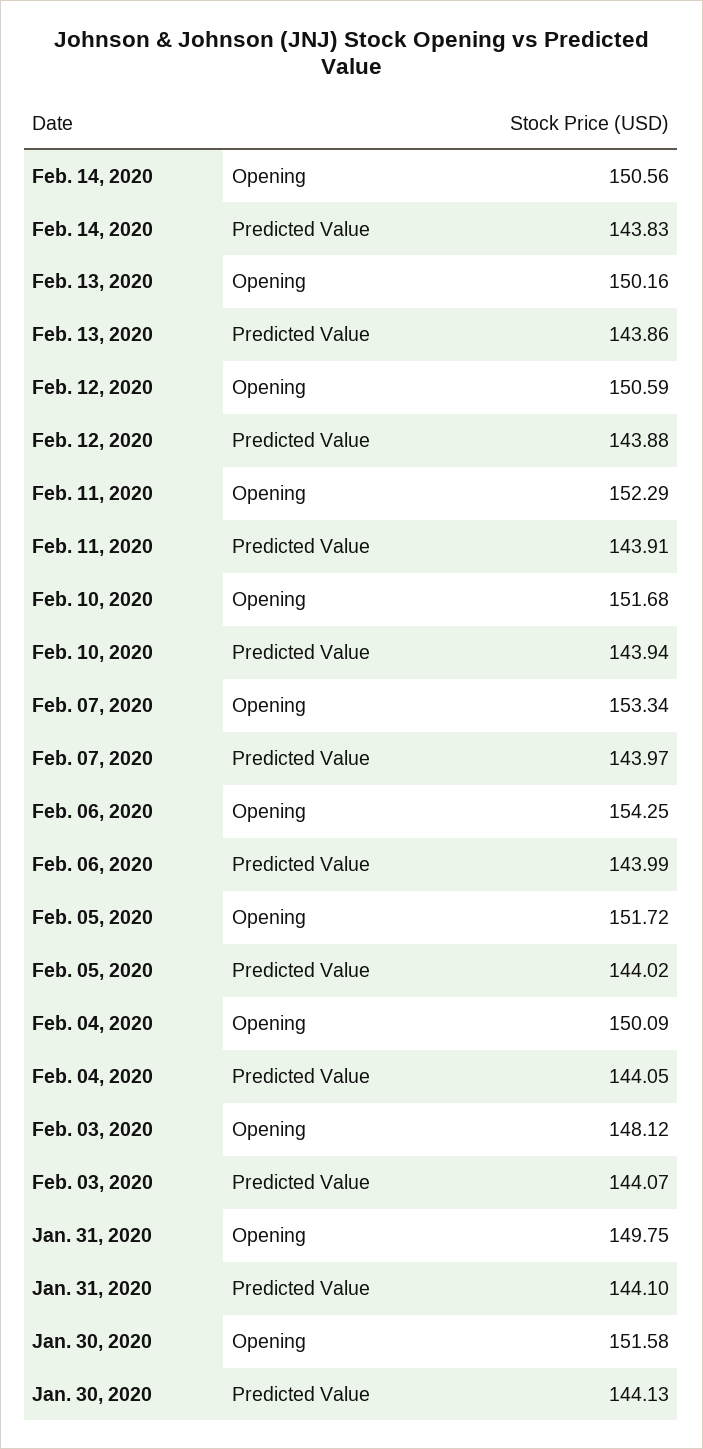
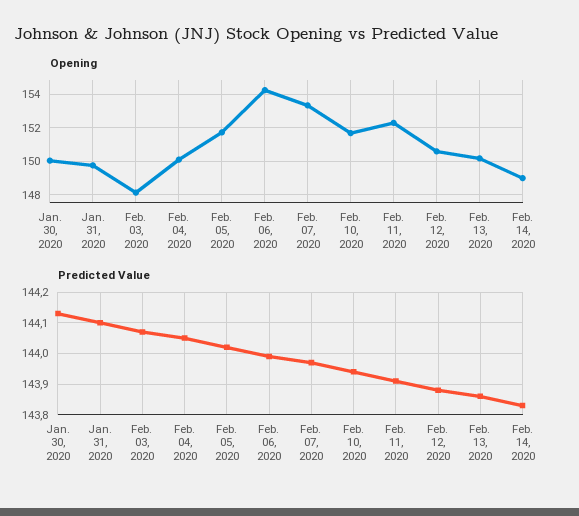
  {
    "Opening": {
-     "Feb. 14, 2020": 150.56,
+     "Feb. 14, 2020": 149,
      "Feb. 13, 2020": 150.16,
      "Feb. 12, 2020": 150.59,
      "Feb. 11, 2020": 152.29,
      "Feb. 10, 2020": 151.68,
      "Feb. 07, 2020": 153.34,
      "Feb. 06, 2020": 154.25,
      "Feb. 05, 2020": 151.72,
      "Feb. 04, 2020": 150.09,
      "Feb. 03, 2020": 148.12,
      "Jan. 31, 2020": 149.75,
-     "Jan. 30, 2020": 151.58
+     "Jan. 30, 2020": 150
    },
    "Predicted Value": {
      "Feb. 14, 2020": 143.83,
      "Feb. 13, 2020": 143.86,
      "Feb. 12, 2020": 143.88,
      "Feb. 11, 2020": 143.91,
      "Feb. 10, 2020": 143.94,
      "Feb. 07, 2020": 143.97,
      "Feb. 06, 2020": 143.99,
      "Feb. 05, 2020": 144.02,
      "Feb. 04, 2020": 144.05,
      "Feb. 03, 2020": 144.07,
      "Jan. 31, 2020": 144.1,
      "Jan. 30, 2020": 144.13
    }
  }

